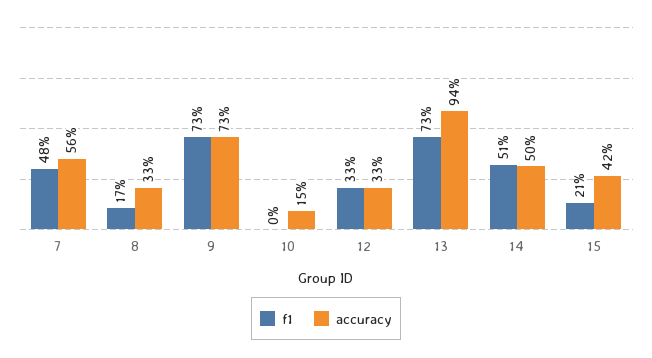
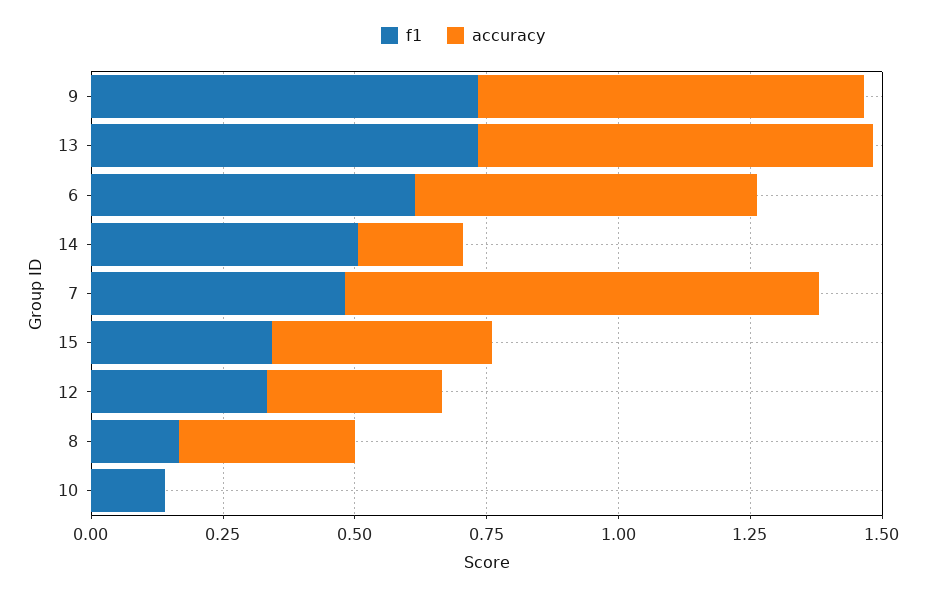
  {
    "f1": {
      "7": 0.48,
      "8": 0.17,
      "9": 0.73,
-     "10": 0,
+     "10": 0.15,
      "12": 0.33,
      "13": 0.73,
      "14": 0.51,
-     "15": 0.21
+     "15": 0.35,
+     "6": 0.6
    },
    "accuracy": {
-     "7": 0.56,
+     "7": 0.9,
      "8": 0.33,
      "9": 0.73,
-     "10": 0.15,
+     "10": 0,
      "12": 0.33,
-     "13": 0.94,
+     "13": 0.75,
-     "14": 0.5,
+     "14": 0.2,
-     "15": 0.42
+     "15": 0.42,
+     "6": 0.65
    }
  }

